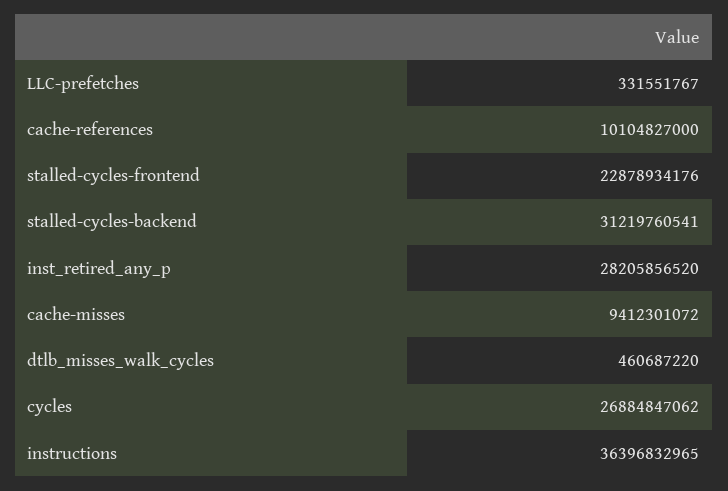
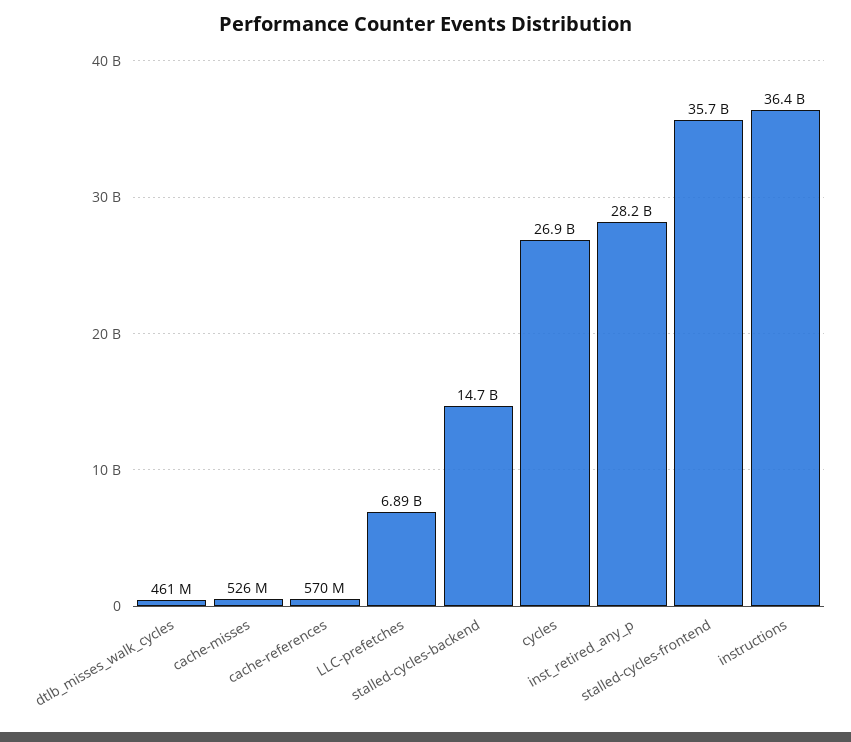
  {
-   "LLC-prefetches": 331551767,
+   "LLC-prefetches": 6890000000,
-   "cache-references": 10104827000,
+   "cache-references": 570000000,
-   "stalled-cycles-frontend": 22878934176,
+   "stalled-cycles-frontend": 35700000000,
-   "stalled-cycles-backend": 31219760541,
+   "stalled-cycles-backend": 14700000000,
    "inst_retired_any_p": 28205856520,
-   "cache-misses": 9412301072,
+   "cache-misses": 526000000,
    "dtlb_misses_walk_cycles": 460687220,
    "cycles": 26884847062,
    "instructions": 36396832965
  }

